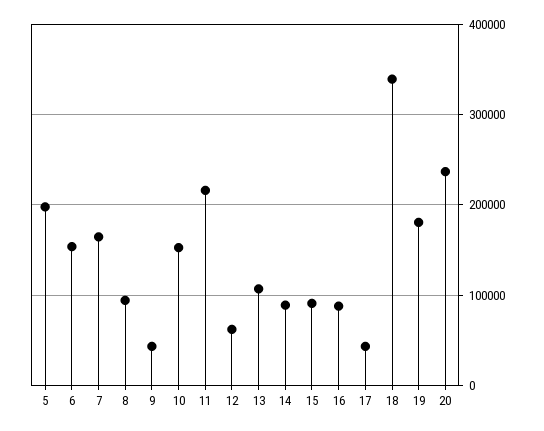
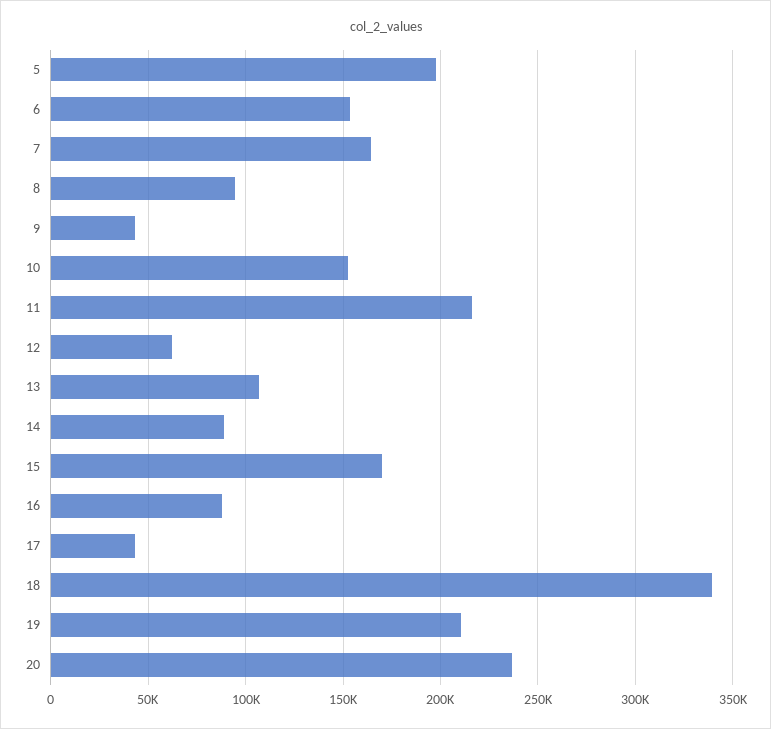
  {
    "5": 200000,
    "6": 155000,
    "7": 165000,
    "8": 95000,
    "9": 45000,
    "10": 155000,
    "11": 215000,
    "12": 60000,
    "13": 105000,
    "14": 90000,
-   "15": 90000,
+   "15": 170000,
    "16": 90000,
    "17": 45000,
    "18": 340000,
-   "19": 180000,
+   "19": 210000,
    "20": 235000
  }

